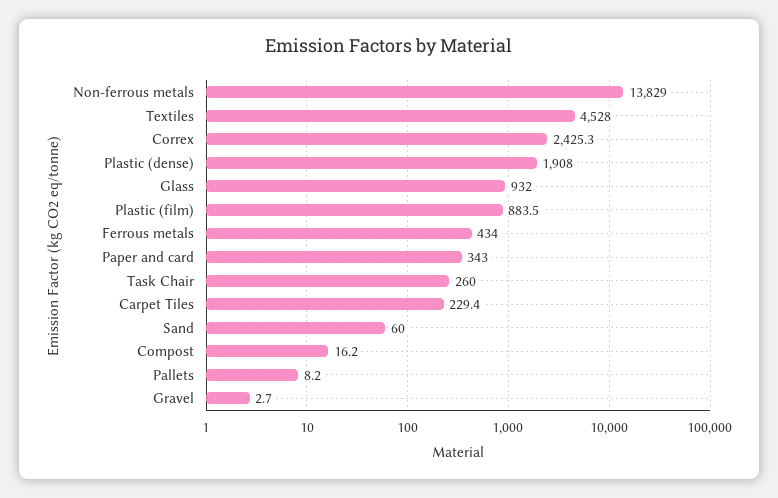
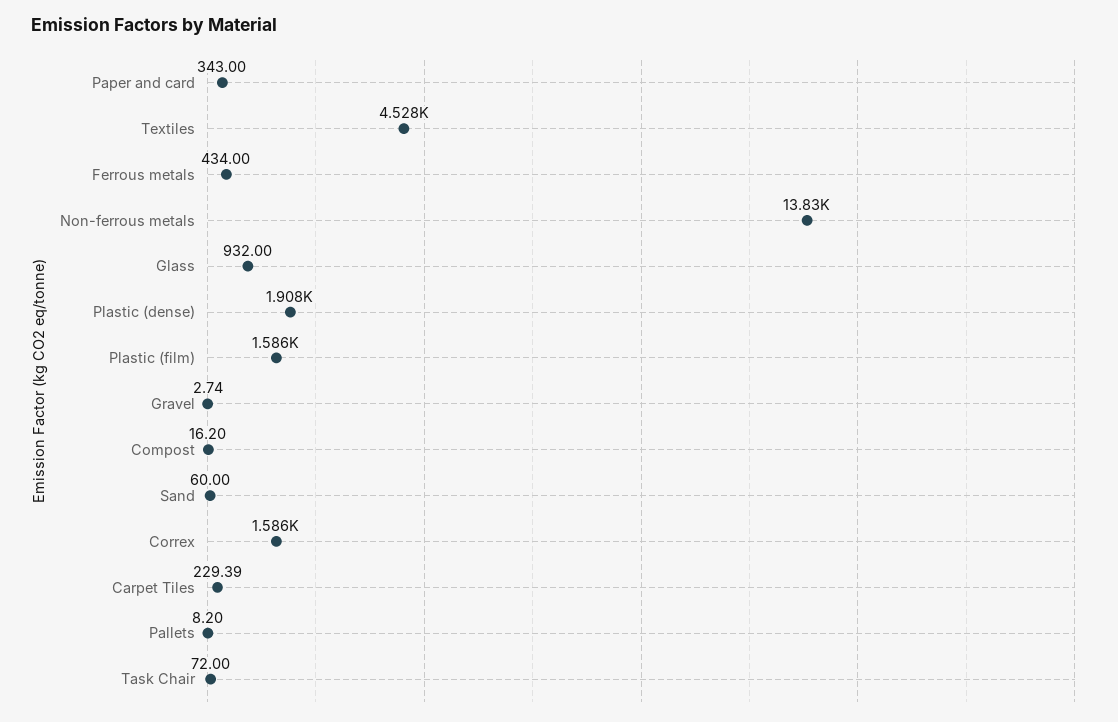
  {
    "Non-ferrous metals": 13829,
    "Textiles": 4528,
-   "Correx": 2425.3,
+   "Correx": 1586,
    "Plastic (dense)": 1908,
    "Glass": 932,
-   "Plastic (film)": 883.5,
+   "Plastic (film)": 1586,
    "Ferrous metals": 434,
    "Paper and card": 343,
-   "Task Chair": 260,
+   "Task Chair": 72,
    "Carpet Tiles": 229.39,
    "Sand": 60,
    "Compost": 16.2,
    "Pallets": 8.2,
    "Gravel": 2.74
  }

